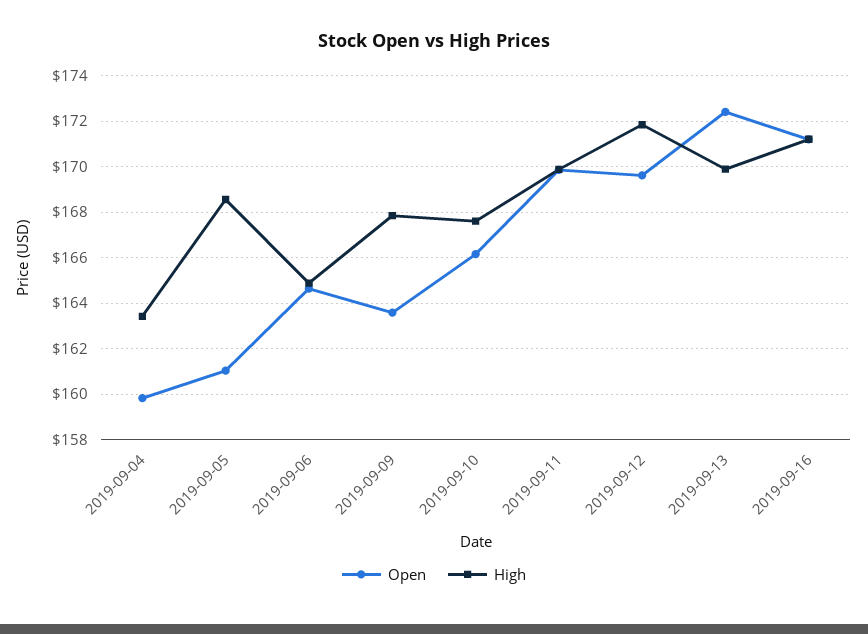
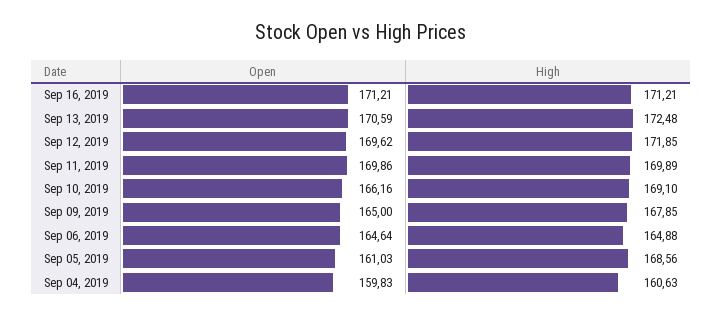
  {
    "Open": {
      "2019-09-04": 159.83,
      "2019-09-05": 161.03,
      "2019-09-06": 164.64,
-     "2019-09-09": 163.5,
+     "2019-09-09": 165,
      "2019-09-10": 166.16,
      "2019-09-11": 169.86,
      "2019-09-12": 169.62,
-     "2019-09-13": 172.5,
+     "2019-09-13": 170.59,
      "2019-09-16": 171.21
    },
    "High": {
-     "2019-09-04": 163.5,
+     "2019-09-04": 160.63,
      "2019-09-05": 168.56,
      "2019-09-06": 164.88,
      "2019-09-09": 167.85,
-     "2019-09-10": 167.5,
+     "2019-09-10": 169.1,
      "2019-09-11": 169.89,
      "2019-09-12": 171.85,
-     "2019-09-13": 170,
+     "2019-09-13": 172.48,
      "2019-09-16": 171.21
    }
  }

